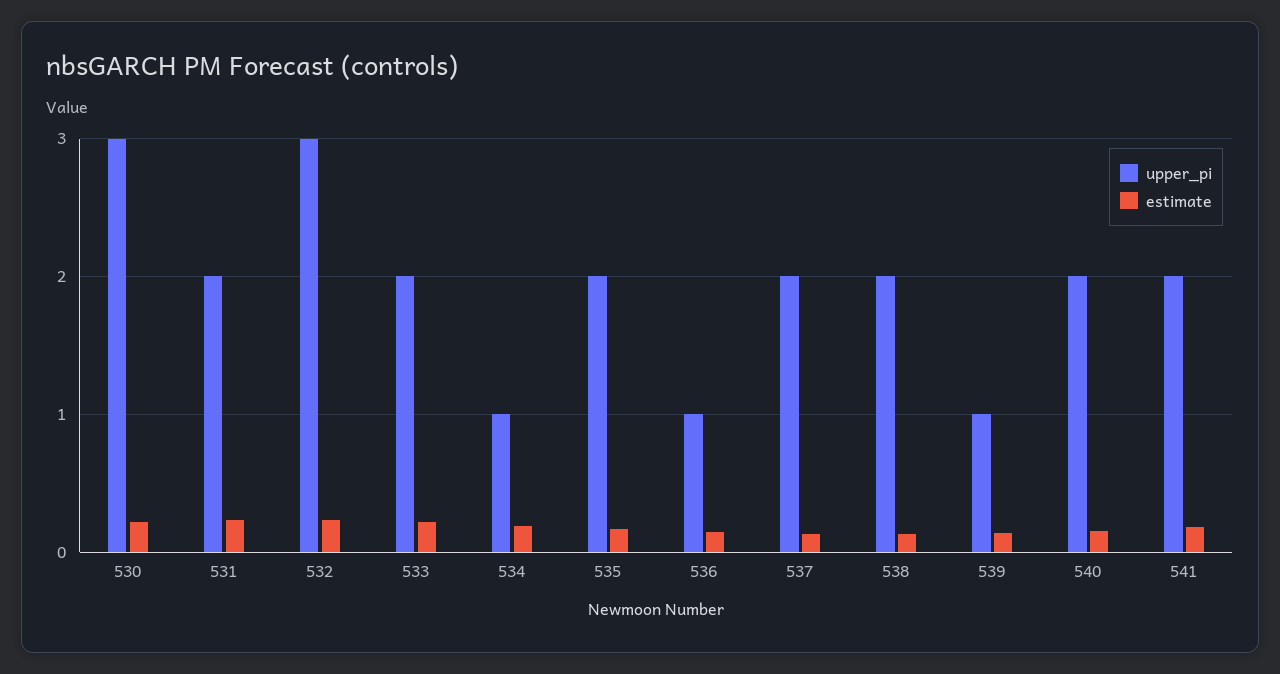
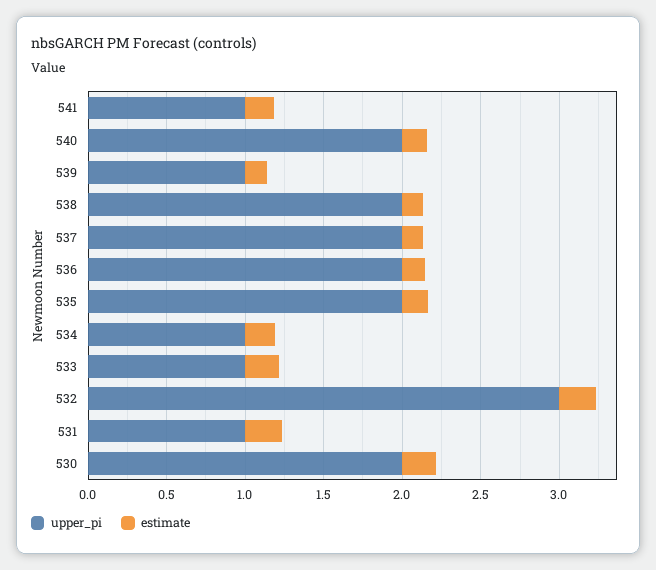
  {
    "upper_pi": {
-     "530": 3,
+     "530": 2,
-     "531": 2,
+     "531": 1,
      "532": 3,
-     "533": 2,
+     "533": 1,
      "534": 1,
      "535": 2,
-     "536": 1,
+     "536": 2,
      "537": 2,
      "538": 2,
      "539": 1,
      "540": 2,
-     "541": 2
+     "541": 1
    },
    "estimate": {
      "530": 0.2,
      "531": 0.2,
      "532": 0.2,
      "533": 0.2,
      "534": 0.2,
      "535": 0.2,
      "536": 0.1,
      "537": 0.1,
      "538": 0.1,
      "539": 0.1,
      "540": 0.2,
      "541": 0.2
    }
  }

